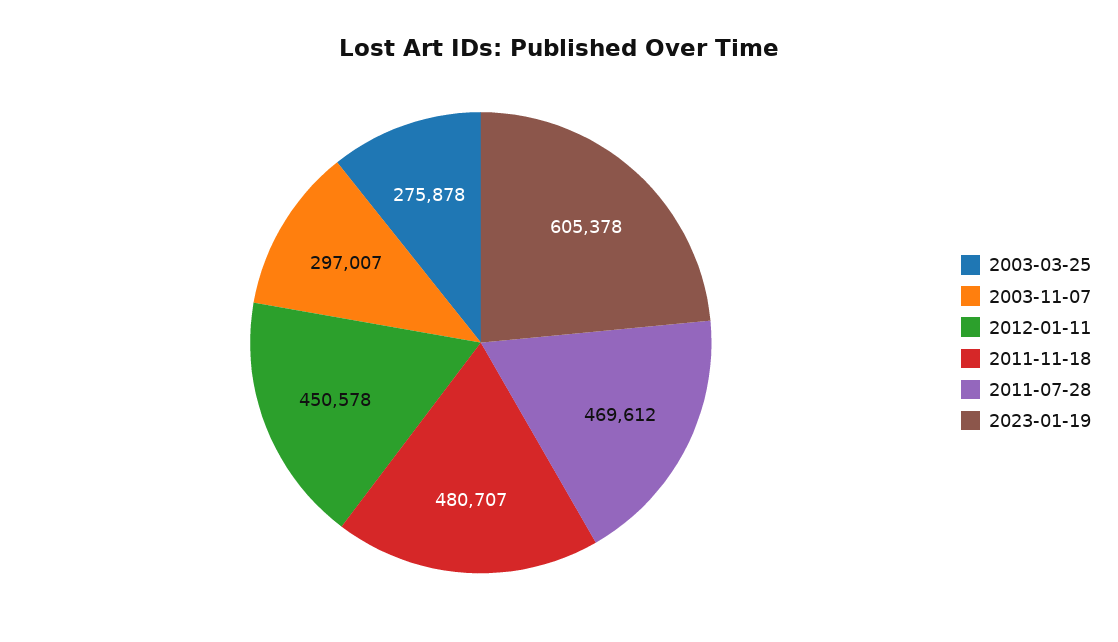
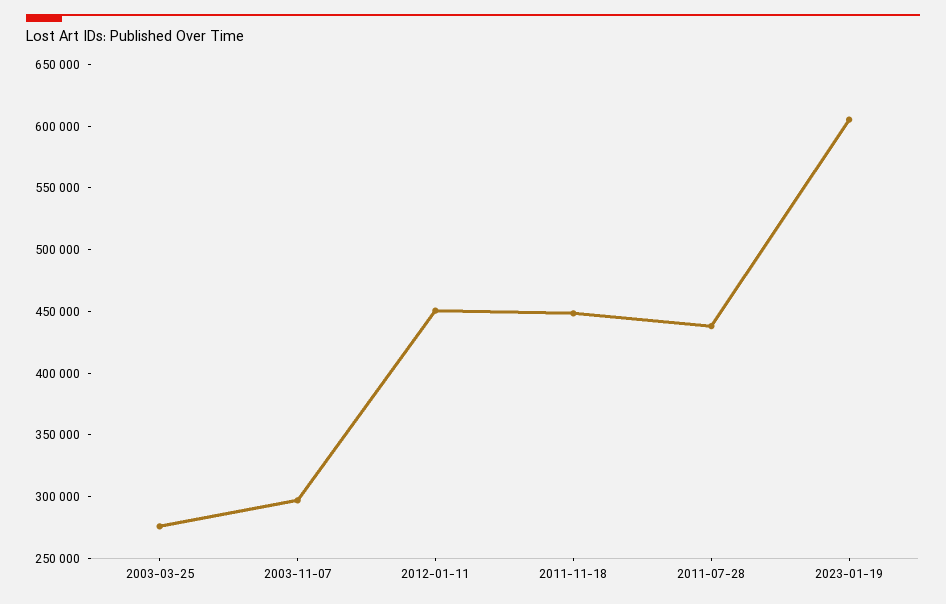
  {
    "2003-03-25": 275878,
    "2003-11-07": 297007,
    "2012-01-11": 450578,
-   "2011-11-18": 480707,
+   "2011-11-18": 450000,
-   "2011-07-28": 469612,
+   "2011-07-28": 440000,
    "2023-01-19": 605378
  }

